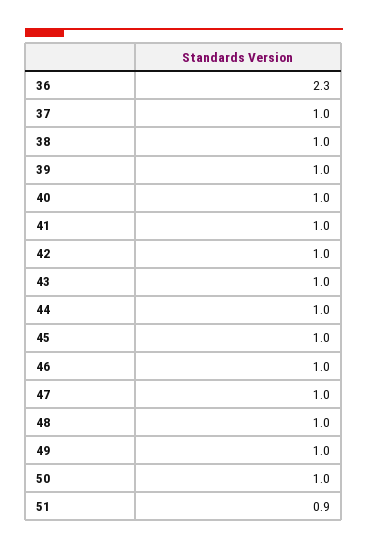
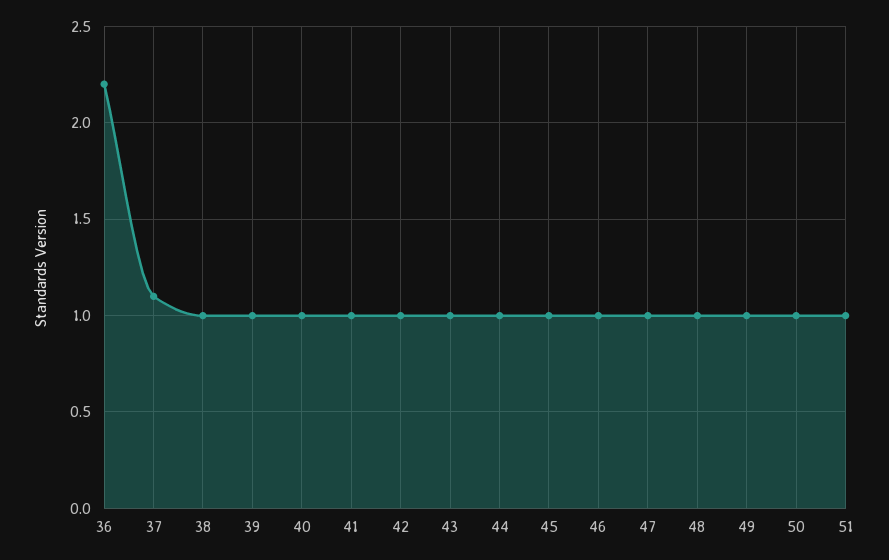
  {
-   "36": 2.3,
+   "36": 2.2,
-   "37": 1,
+   "37": 1.1,
    "38": 1,
    "39": 1,
    "40": 1,
    "41": 1,
    "42": 1,
    "43": 1,
    "44": 1,
    "45": 1,
    "46": 1,
    "47": 1,
    "48": 1,
    "49": 1,
    "50": 1,
-   "51": 0.9
+   "51": 1
  }

